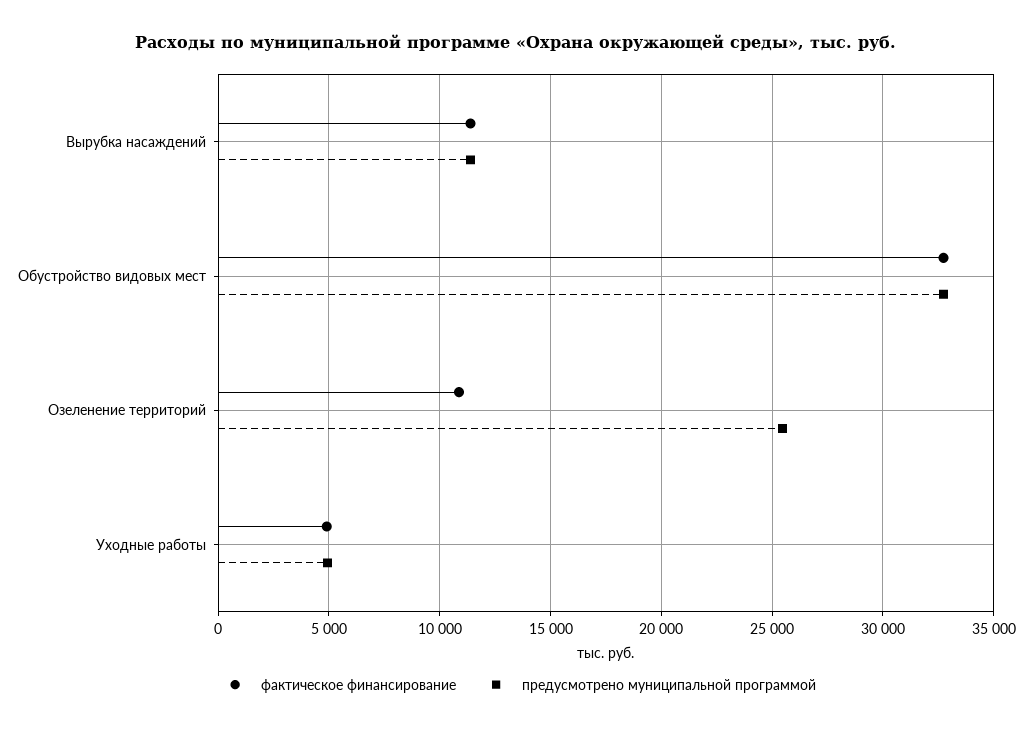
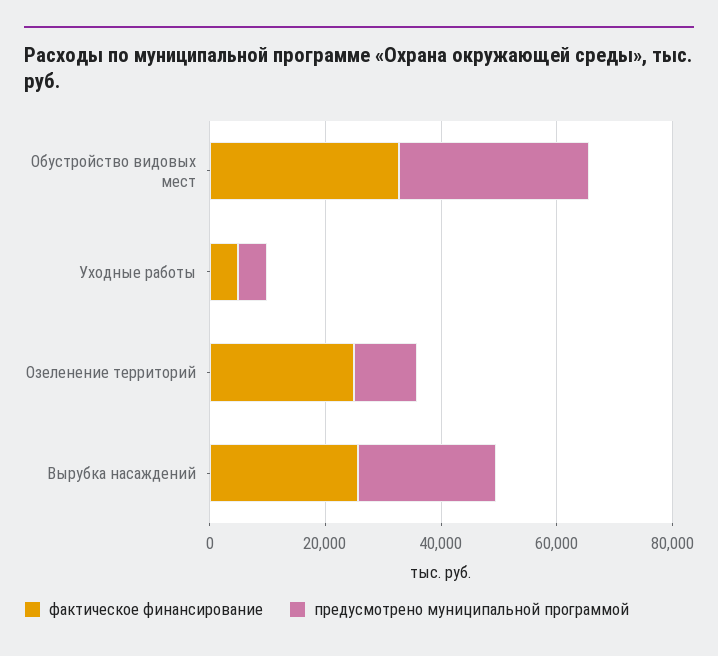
  {
    "фактическое финансирование": {
-     "Вырубка насаждений": 11500,
+     "Вырубка насаждений": 25000,
      "Обустройство видовых мест": 32500,
-     "Озеленение территорий": 11000,
+     "Озеленение территорий": 25000,
      "Уходные работы": 5000
    },
    "предусмотрено муниципальной программой": {
-     "Вырубка насаждений": 11500,
+     "Вырубка насаждений": 25000,
      "Обустройство видовых мест": 32500,
-     "Озеленение территорий": 25500,
+     "Озеленение территорий": 10000,
      "Уходные работы": 5000
    }
  }

